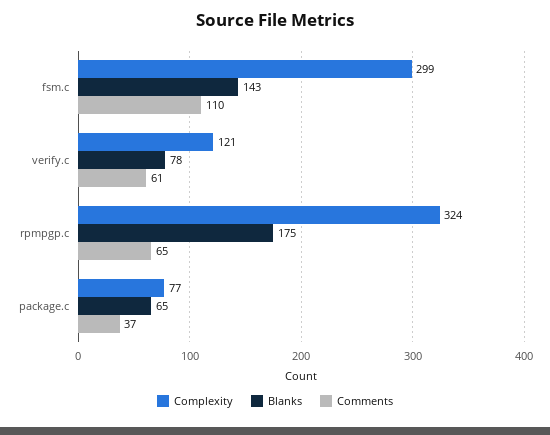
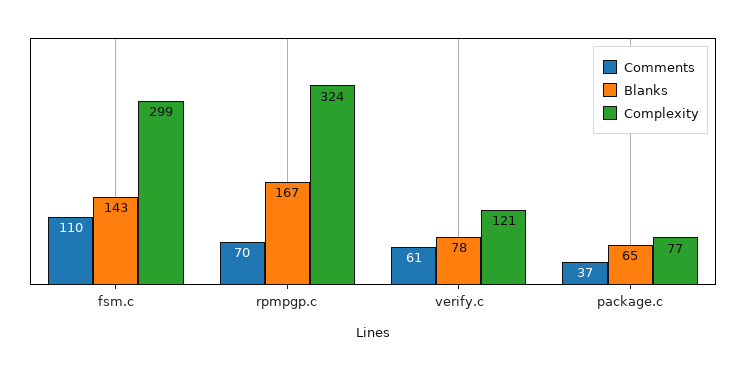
  {
    "Complexity": {
      "fsm.c": 299,
      "verify.c": 121,
      "rpmpgp.c": 324,
      "package.c": 77
    },
    "Blanks": {
      "fsm.c": 143,
      "verify.c": 78,
-     "rpmpgp.c": 175,
+     "rpmpgp.c": 167,
      "package.c": 65
    },
    "Comments": {
      "fsm.c": 110,
      "verify.c": 61,
-     "rpmpgp.c": 65,
+     "rpmpgp.c": 70,
      "package.c": 37
    }
  }

